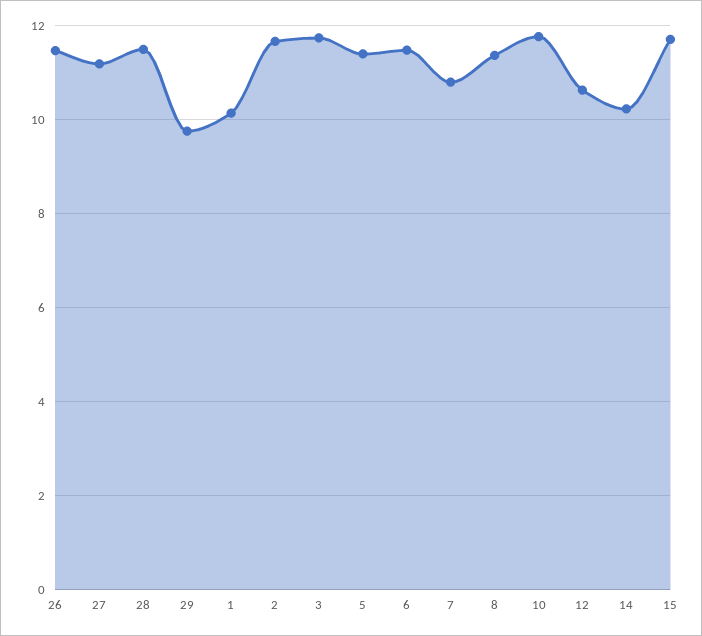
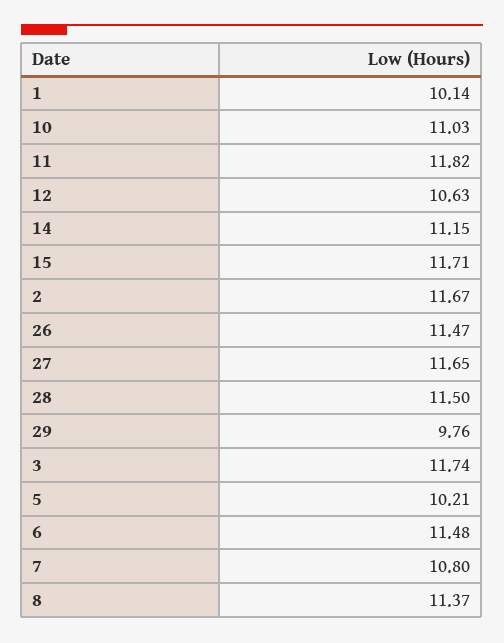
  {
    "26": 11.47,
-   "27": 11.2,
+   "27": 11.65,
    "28": 11.5,
    "29": 9.76,
    "1": 10.14,
    "2": 11.67,
    "3": 11.74,
-   "5": 11.4,
+   "5": 10.21,
    "6": 11.48,
    "7": 10.8,
    "8": 11.37,
-   "10": 11.8,
+   "10": 11.03,
    "12": 10.63,
-   "14": 10.2,
+   "14": 11.15,
-   "15": 11.71
+   "15": 11.71,
+   "11": 11.82
  }

